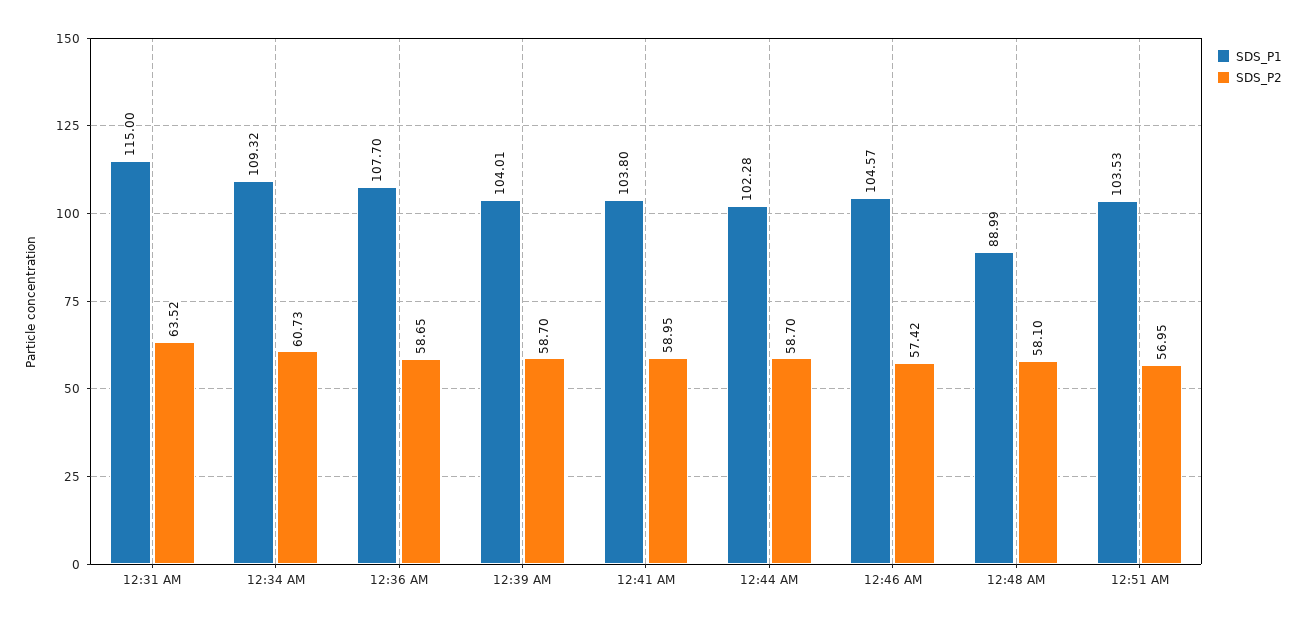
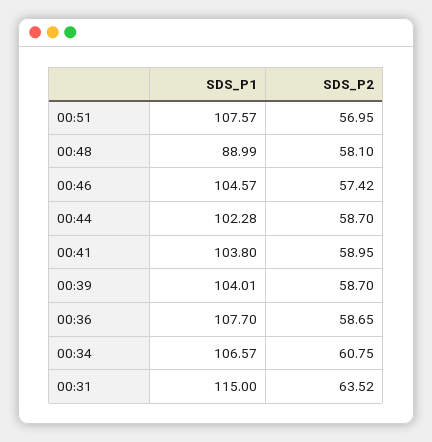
  {
    "SDS_P1": {
      "12:31 AM": 115,
-     "12:34 AM": 109.32,
+     "12:34 AM": 106.57,
      "12:36 AM": 107.7,
      "12:39 AM": 104.01,
      "12:41 AM": 103.8,
      "12:44 AM": 102.28,
      "12:46 AM": 104.57,
      "12:48 AM": 88.99,
-     "12:51 AM": 103.53
+     "12:51 AM": 107.57
    },
    "SDS_P2": {
      "12:31 AM": 63.52,
-     "12:34 AM": 60.73,
+     "12:34 AM": 60.75,
      "12:36 AM": 58.65,
      "12:39 AM": 58.7,
      "12:41 AM": 58.95,
      "12:44 AM": 58.7,
      "12:46 AM": 57.42,
      "12:48 AM": 58.1,
      "12:51 AM": 56.95
    }
  }

